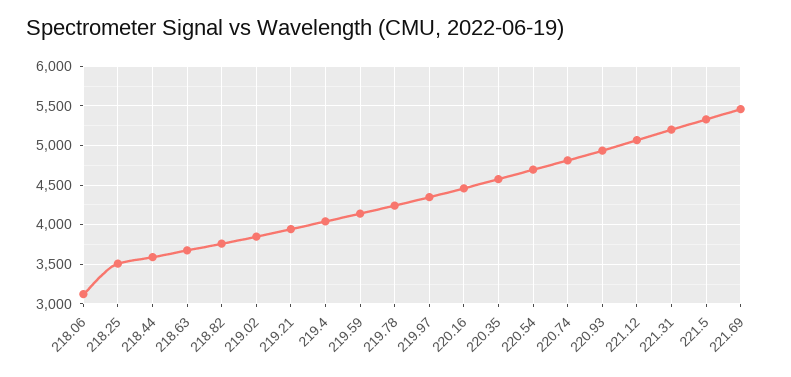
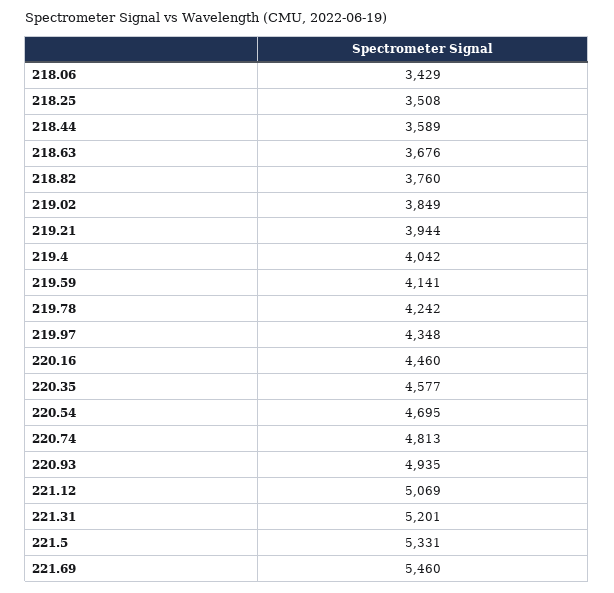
  {
-   "218.06": 3100,
+   "218.06": 3429,
    "218.25": 3508,
    "218.44": 3589,
    "218.63": 3676,
    "218.82": 3760,
    "219.02": 3849,
    "219.21": 3944,
    "219.4": 4042,
    "219.59": 4141,
    "219.78": 4242,
    "219.97": 4348,
    "220.16": 4460,
    "220.35": 4577,
    "220.54": 4695,
    "220.74": 4813,
    "220.93": 4935,
    "221.12": 5069,
    "221.31": 5201,
    "221.5": 5331,
    "221.69": 5460
  }

